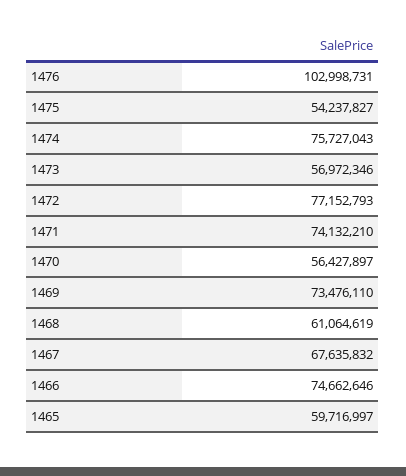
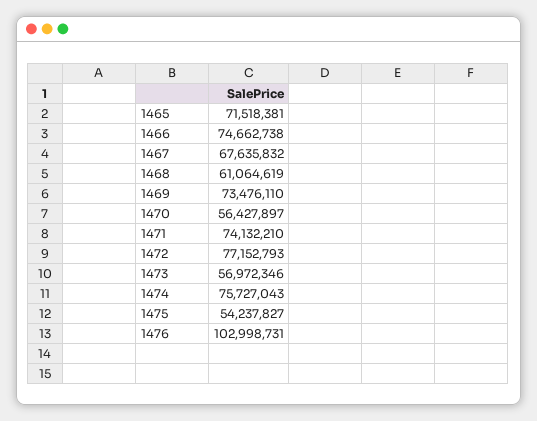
  {
    "1476": 102998731,
    "1475": 54237827,
    "1474": 75727043,
    "1473": 56972346,
    "1472": 77152793,
    "1471": 74132210,
    "1470": 56427897,
    "1469": 73476110,
    "1468": 61064619,
    "1467": 67635832,
-   "1466": 74662646,
+   "1466": 74662738,
-   "1465": 59716997
+   "1465": 71518381
  }

